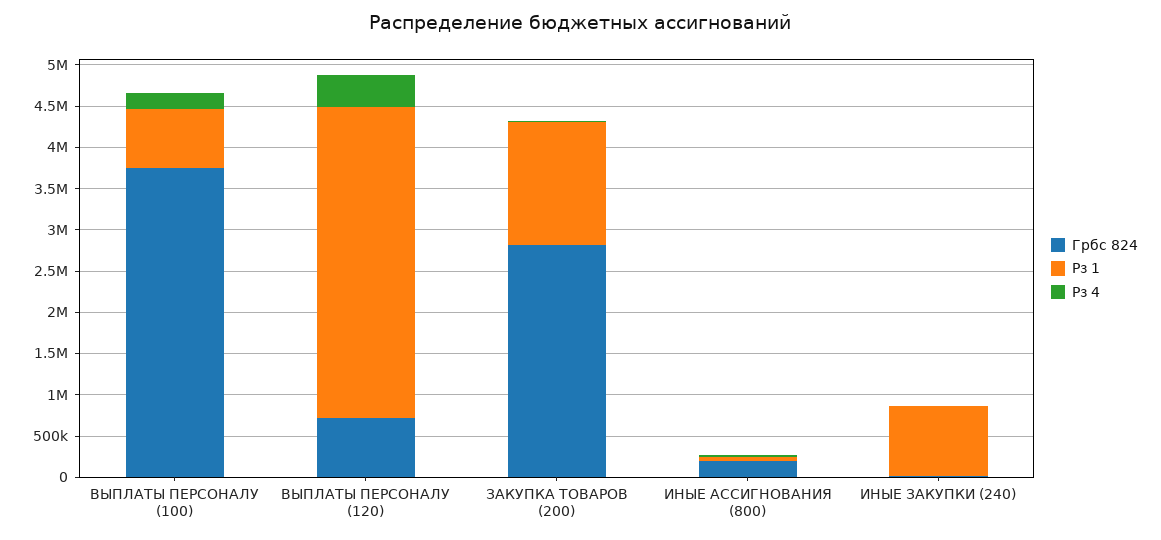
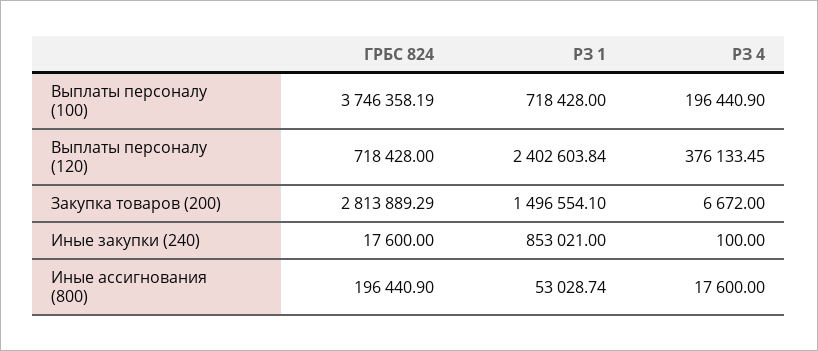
  {
    "Грбс 824": {
      "ВЫПЛАТЫ ПЕРСОНАЛУ (100)": 3746358.19,
      "ВЫПЛАТЫ ПЕРСОНАЛУ (120)": 718428,
      "ЗАКУПКА ТОВАРОВ (200)": 2813889.29,
      "ИНЫЕ АССИГНОВАНИЯ (800)": 196440.9,
      "ИНЫЕ ЗАКУПКИ (240)": 17600
    },
    "Рз 1": {
      "ВЫПЛАТЫ ПЕРСОНАЛУ (100)": 718428,
-     "ВЫПЛАТЫ ПЕРСОНАЛУ (120)": 3800000,
+     "ВЫПЛАТЫ ПЕРСОНАЛУ (120)": 2402603.84,
      "ЗАКУПКА ТОВАРОВ (200)": 1496554.1,
      "ИНЫЕ АССИГНОВАНИЯ (800)": 53028.74,
      "ИНЫЕ ЗАКУПКИ (240)": 853021
    },
    "Рз 4": {
      "ВЫПЛАТЫ ПЕРСОНАЛУ (100)": 196440.9,
      "ВЫПЛАТЫ ПЕРСОНАЛУ (120)": 376133.45,
      "ЗАКУПКА ТОВАРОВ (200)": 6672,
      "ИНЫЕ АССИГНОВАНИЯ (800)": 17600,
      "ИНЫЕ ЗАКУПКИ (240)": 100
    }
  }

